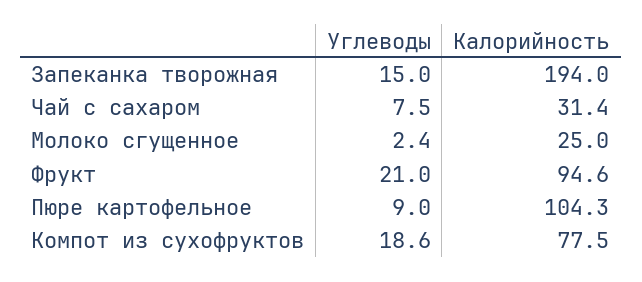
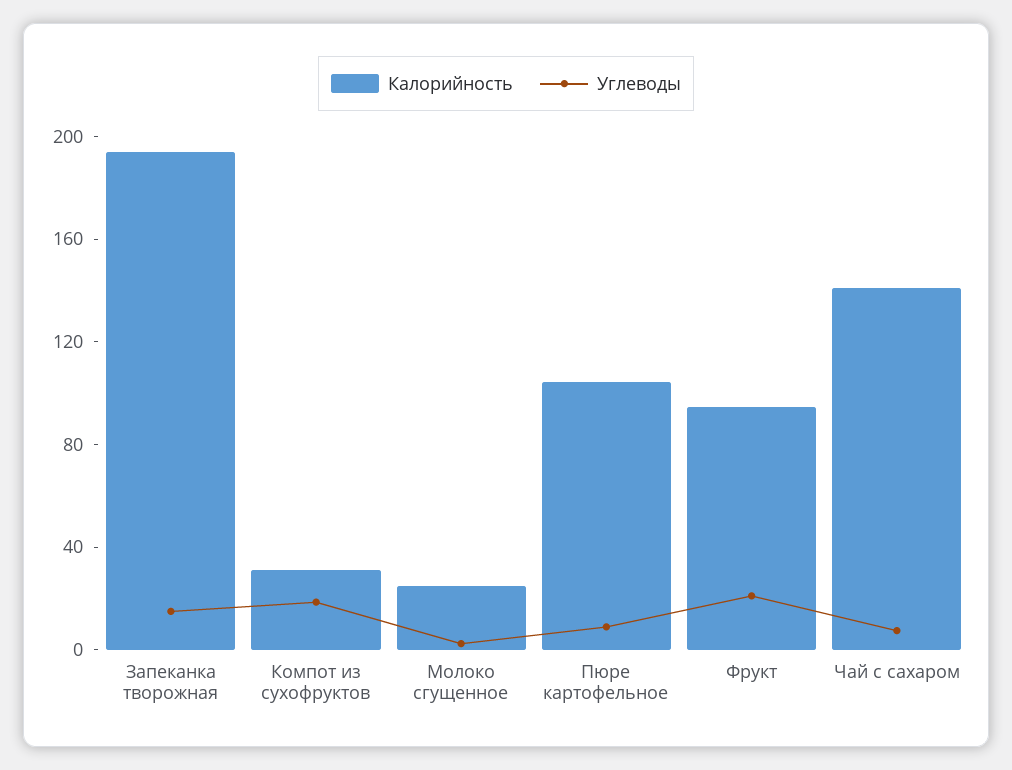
  {
    "Углеводы": {
      "Запеканка творожная": 15,
      "Чай с сахаром": 7.5,
      "Молоко сгущенное": 2.4,
      "Фрукт": 21,
      "Пюре картофельное": 9,
      "Компот из сухофруктов": 18.6
    },
    "Калорийность": {
      "Запеканка творожная": 194,
-     "Чай с сахаром": 31.4,
+     "Чай с сахаром": 140,
      "Молоко сгущенное": 25,
      "Фрукт": 94.6,
      "Пюре картофельное": 104.3,
-     "Компот из сухофруктов": 77.5
+     "Компот из сухофруктов": 30
    }
  }

